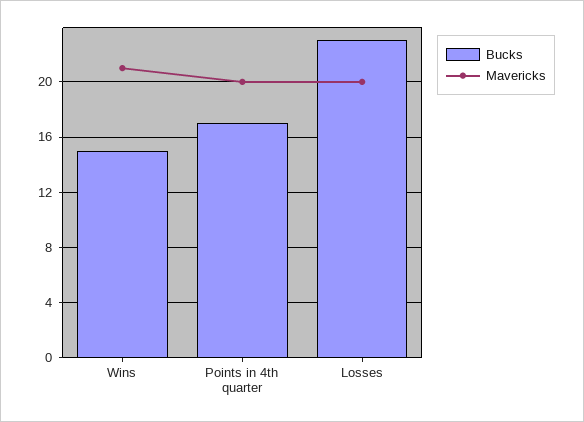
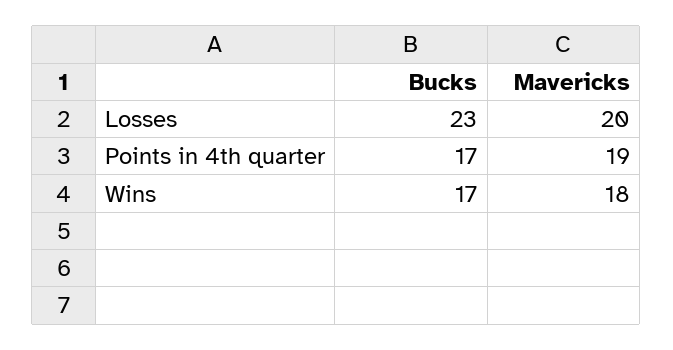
  {
    "Bucks": {
-     "Wins": 15,
+     "Wins": 17,
      "Points in 4th quarter": 17,
      "Losses": 23
    },
    "Mavericks": {
-     "Wins": 21,
+     "Wins": 18,
-     "Points in 4th quarter": 20,
+     "Points in 4th quarter": 19,
      "Losses": 20
    }
  }

